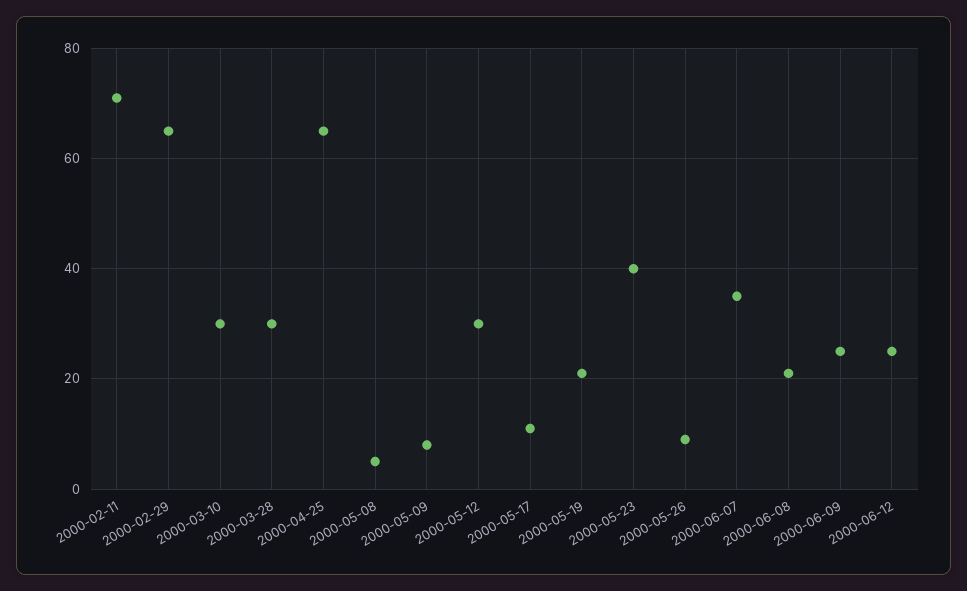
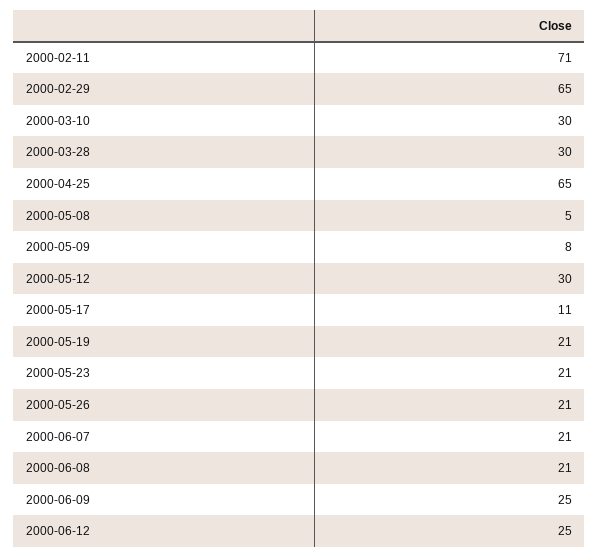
  {
    "2000-02-11": 71,
    "2000-02-29": 65,
    "2000-03-10": 30,
    "2000-03-28": 30,
    "2000-04-25": 65,
    "2000-05-08": 5,
    "2000-05-09": 8,
    "2000-05-12": 30,
    "2000-05-17": 11,
    "2000-05-19": 21,
-   "2000-05-23": 40,
+   "2000-05-23": 21,
-   "2000-05-26": 10,
+   "2000-05-26": 21,
-   "2000-06-07": 35,
+   "2000-06-07": 21,
    "2000-06-08": 21,
    "2000-06-09": 25,
    "2000-06-12": 25
  }

